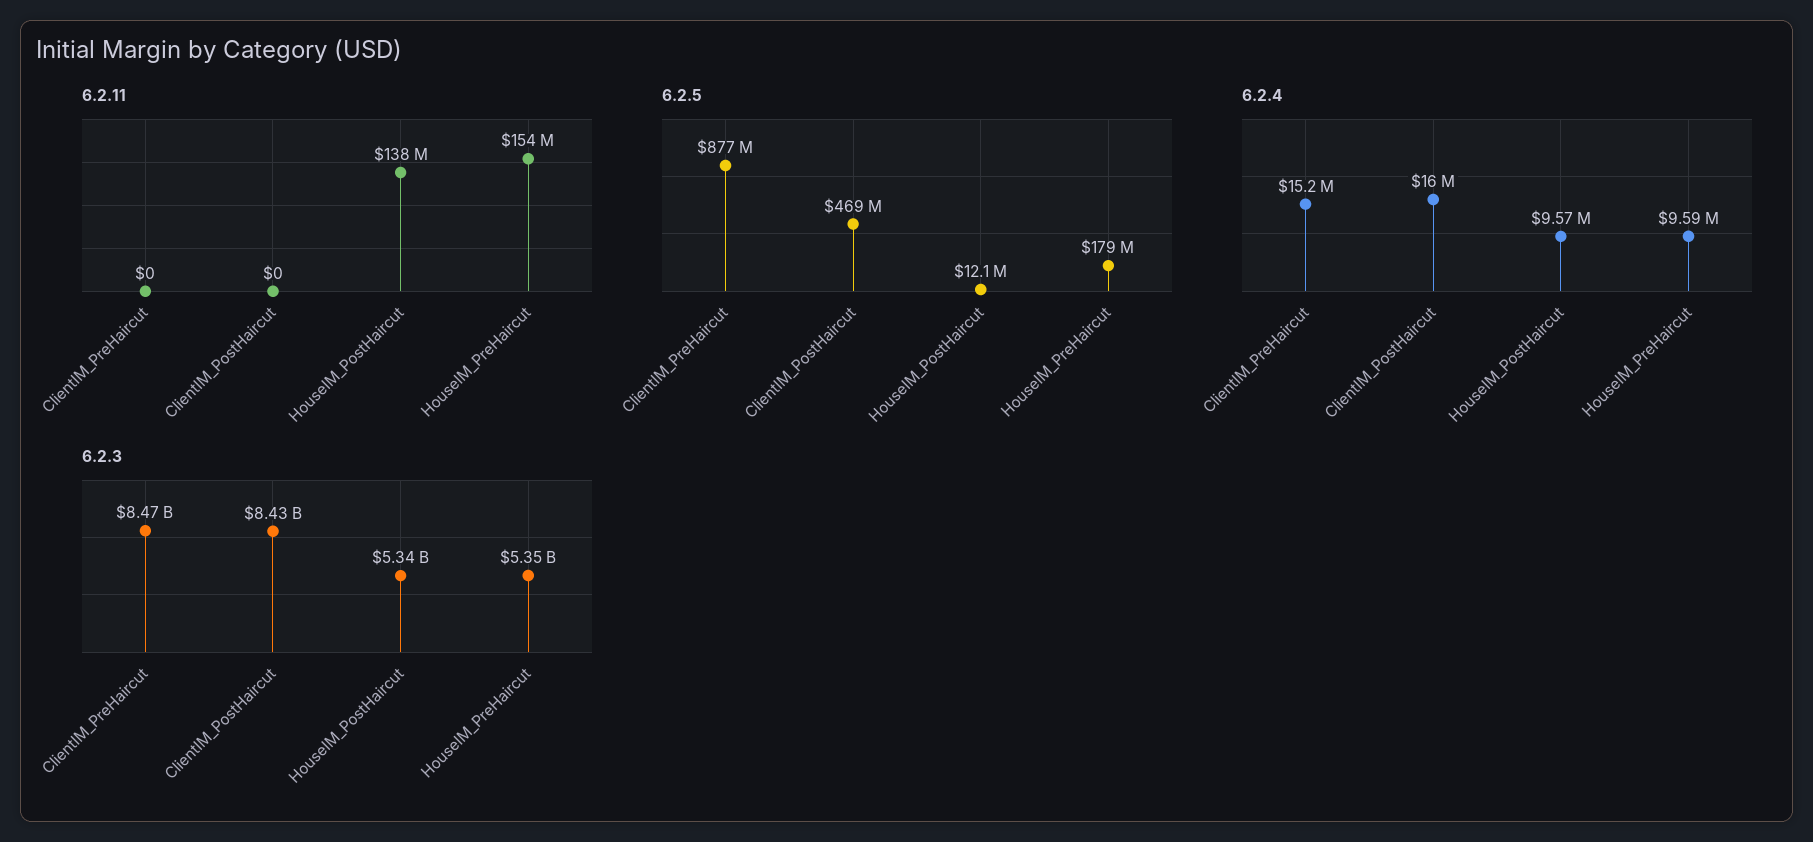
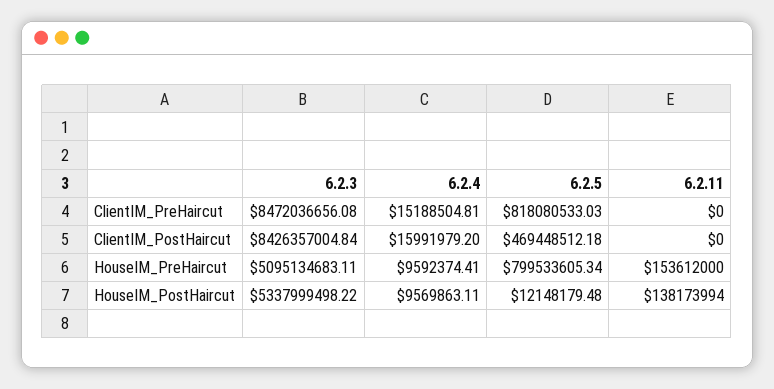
  {
    "6.2.11": {
      "ClientIM_PreHaircut": 0,
      "ClientIM_PostHaircut": 0,
      "HouseIM_PostHaircut": 138173994,
      "HouseIM_PreHaircut": 153612000
    },
    "6.2.5": {
-     "ClientIM_PreHaircut": 877000000,
+     "ClientIM_PreHaircut": 818080533.03,
      "ClientIM_PostHaircut": 469448512.18,
      "HouseIM_PostHaircut": 12148179.48,
-     "HouseIM_PreHaircut": 179000000
+     "HouseIM_PreHaircut": 799533605.34
    },
    "6.2.4": {
      "ClientIM_PreHaircut": 15188504.81,
      "ClientIM_PostHaircut": 15991979.2,
      "HouseIM_PostHaircut": 9569863.11,
      "HouseIM_PreHaircut": 9592374.41
    },
    "6.2.3": {
      "ClientIM_PreHaircut": 8472036656.08,
      "ClientIM_PostHaircut": 8426357004.84,
      "HouseIM_PostHaircut": 5337999498.22,
-     "HouseIM_PreHaircut": 5350000000
+     "HouseIM_PreHaircut": 5095134683.11
    }
  }

